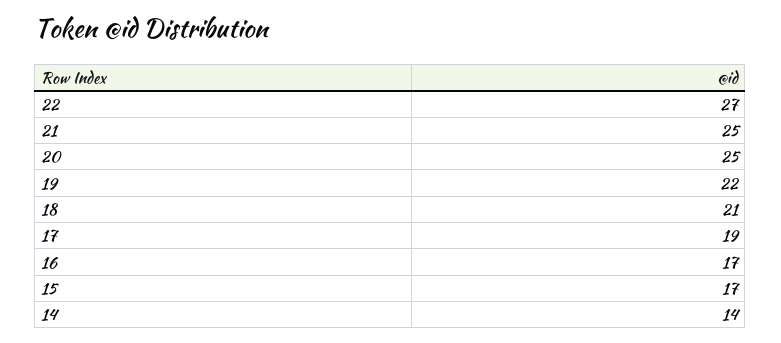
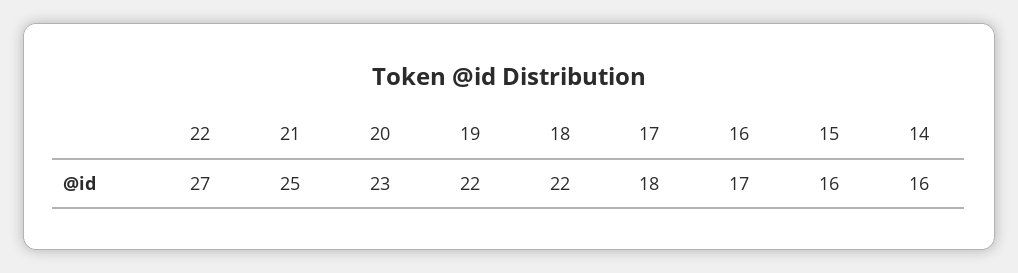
  {
    "22": 27,
    "21": 25,
-   "20": 25,
+   "20": 23,
    "19": 22,
-   "18": 21,
+   "18": 22,
-   "17": 19,
+   "17": 18,
    "16": 17,
-   "15": 17,
+   "15": 16,
-   "14": 14
+   "14": 16
  }

